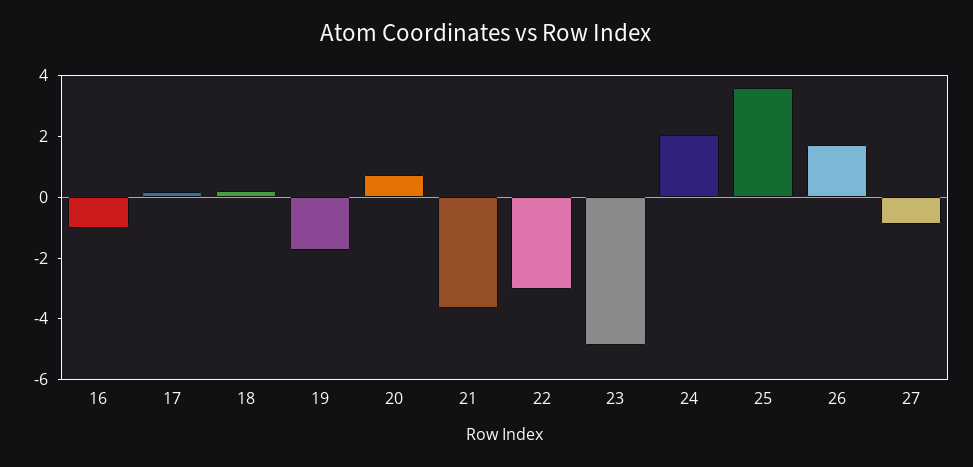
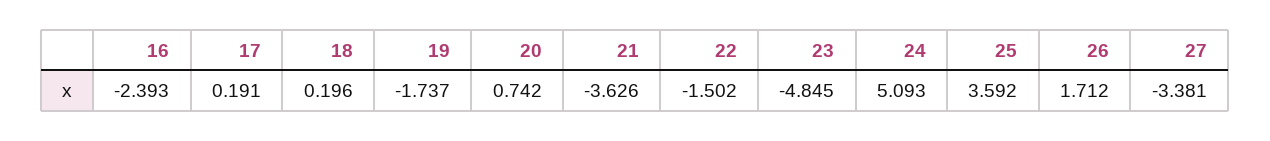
  {
-   "16": -1,
+   "16": -2.393,
    "17": 0.191,
    "18": 0.196,
    "19": -1.737,
    "20": 0.742,
    "21": -3.626,
-   "22": -3,
+   "22": -1.502,
    "23": -4.845,
-   "24": 2,
+   "24": 5.093,
    "25": 3.592,
    "26": 1.712,
-   "27": -1
+   "27": -3.381
  }

